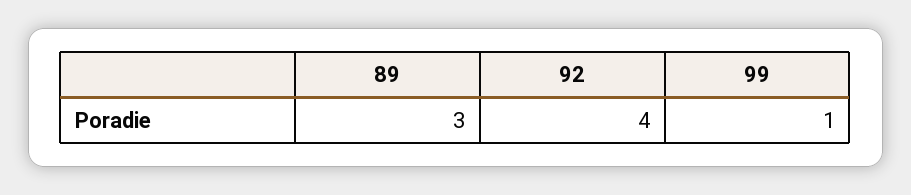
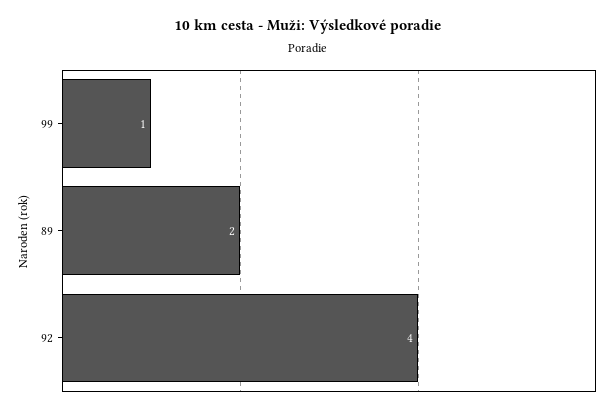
  {
-   "89": 3,
+   "89": 2,
    "92": 4,
    "99": 1
  }

